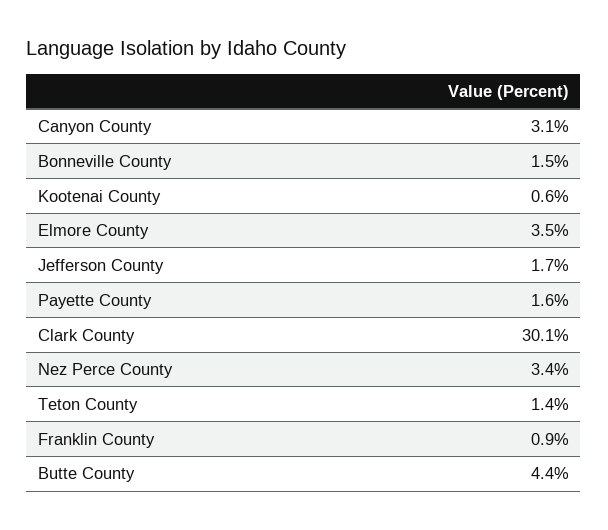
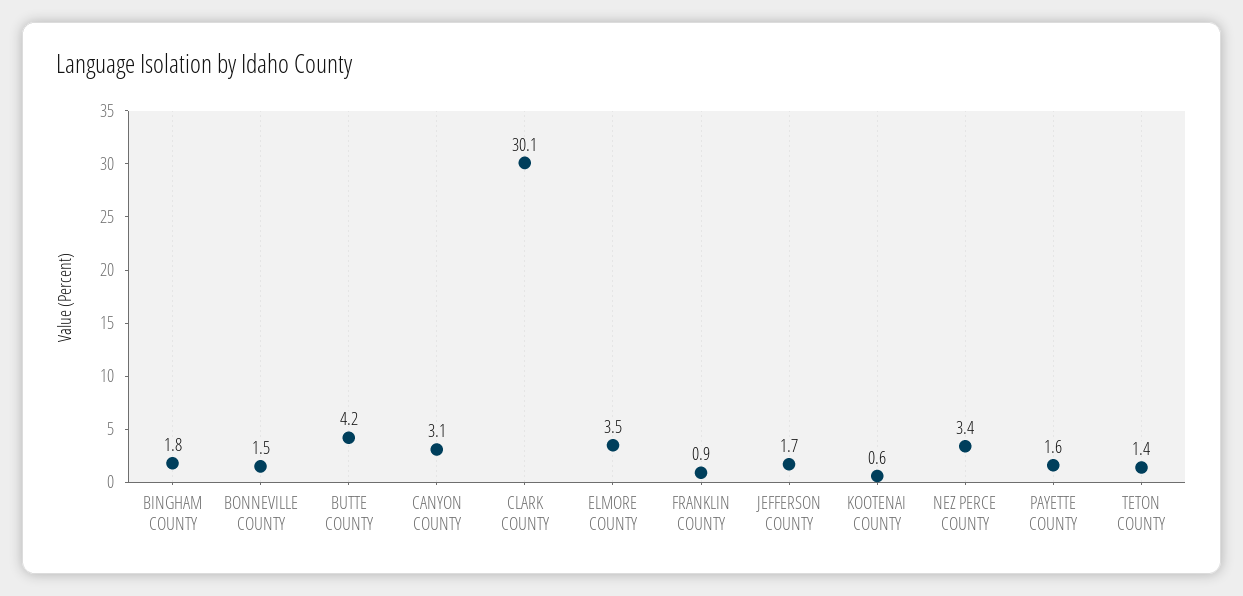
  {
    "Canyon County": 3.1,
    "Bonneville County": 1.5,
    "Kootenai County": 0.6,
    "Elmore County": 3.5,
    "Jefferson County": 1.7,
    "Payette County": 1.6,
    "Clark County": 30.1,
    "Nez Perce County": 3.4,
    "Teton County": 1.4,
    "Franklin County": 0.9,
-   "Butte County": 4.4
+   "Butte County": 4.2,
+   "BINGHAM COUNTY": 1.8
  }

